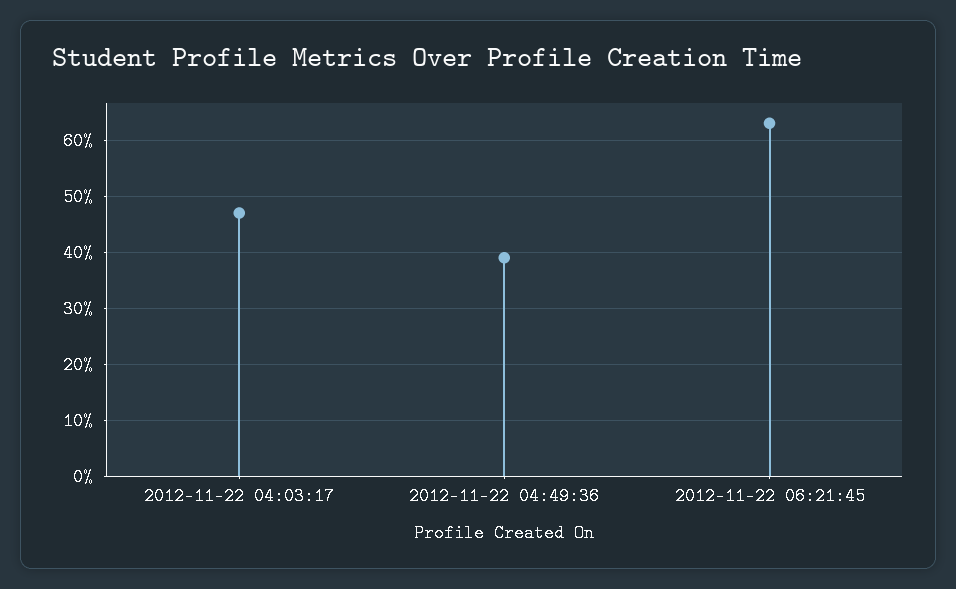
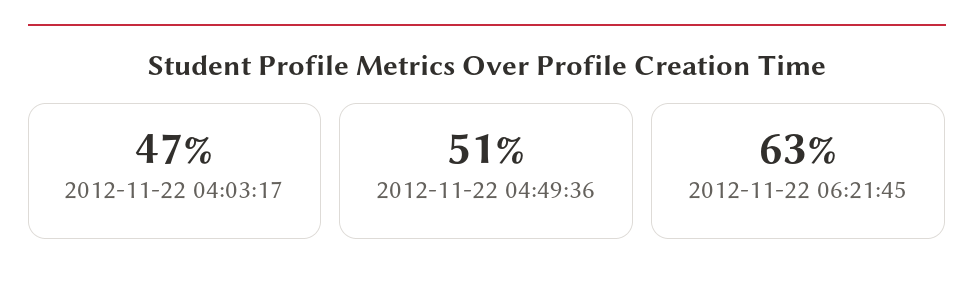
  {
    "2012-11-22 04:03:17": 47,
-   "2012-11-22 04:49:36": 40,
+   "2012-11-22 04:49:36": 51,
    "2012-11-22 06:21:45": 63
  }

